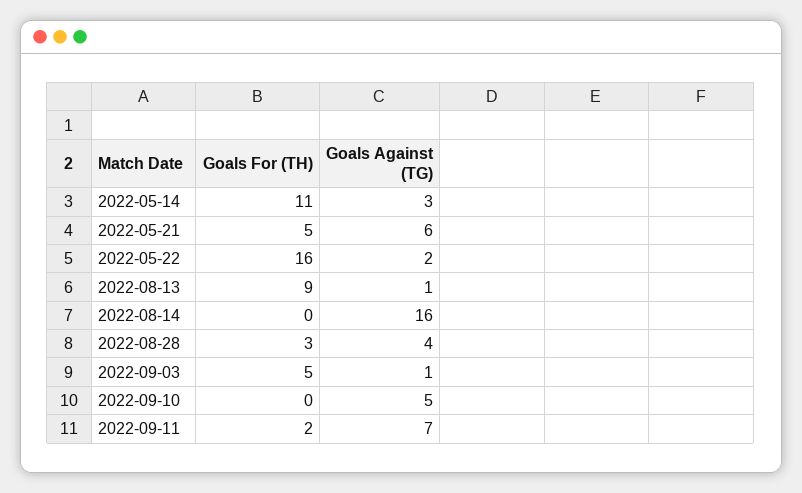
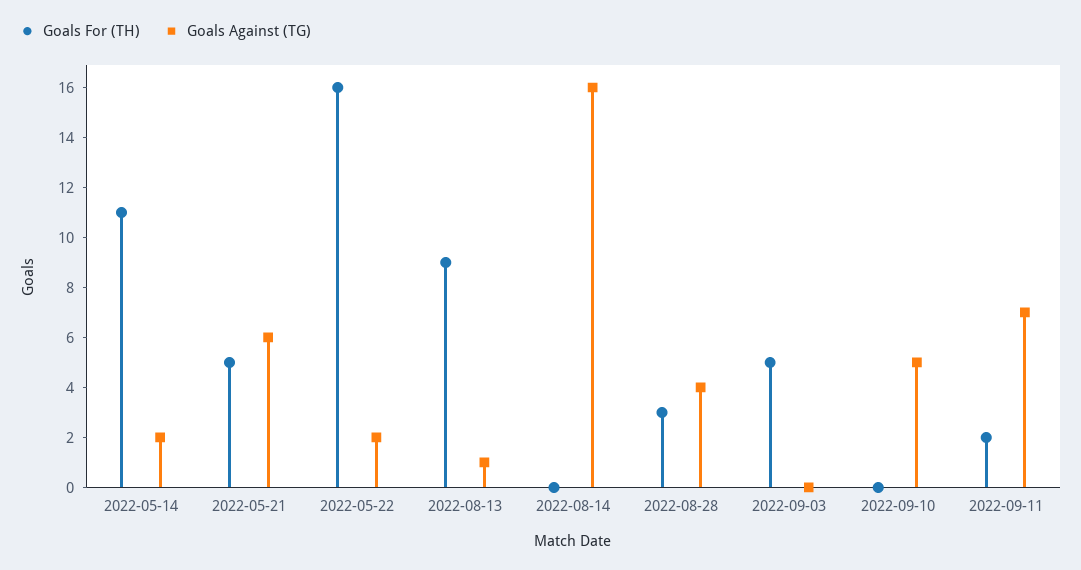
  {
    "Goals For (TH)": {
      "2022-05-14": 11,
      "2022-05-21": 5,
      "2022-05-22": 16,
      "2022-08-13": 9,
      "2022-08-14": 0,
      "2022-08-28": 3,
      "2022-09-03": 5,
      "2022-09-10": 0,
      "2022-09-11": 2
    },
    "Goals Against (TG)": {
-     "2022-05-14": 3,
+     "2022-05-14": 2,
      "2022-05-21": 6,
      "2022-05-22": 2,
      "2022-08-13": 1,
      "2022-08-14": 16,
      "2022-08-28": 4,
-     "2022-09-03": 1,
+     "2022-09-03": 0,
      "2022-09-10": 5,
      "2022-09-11": 7
    }
  }

